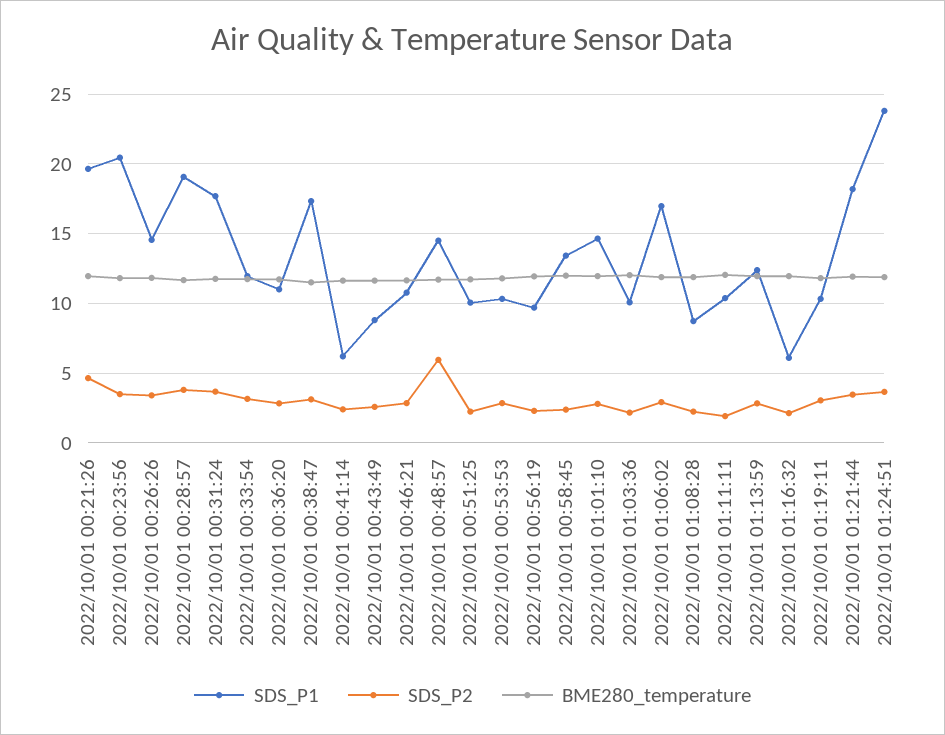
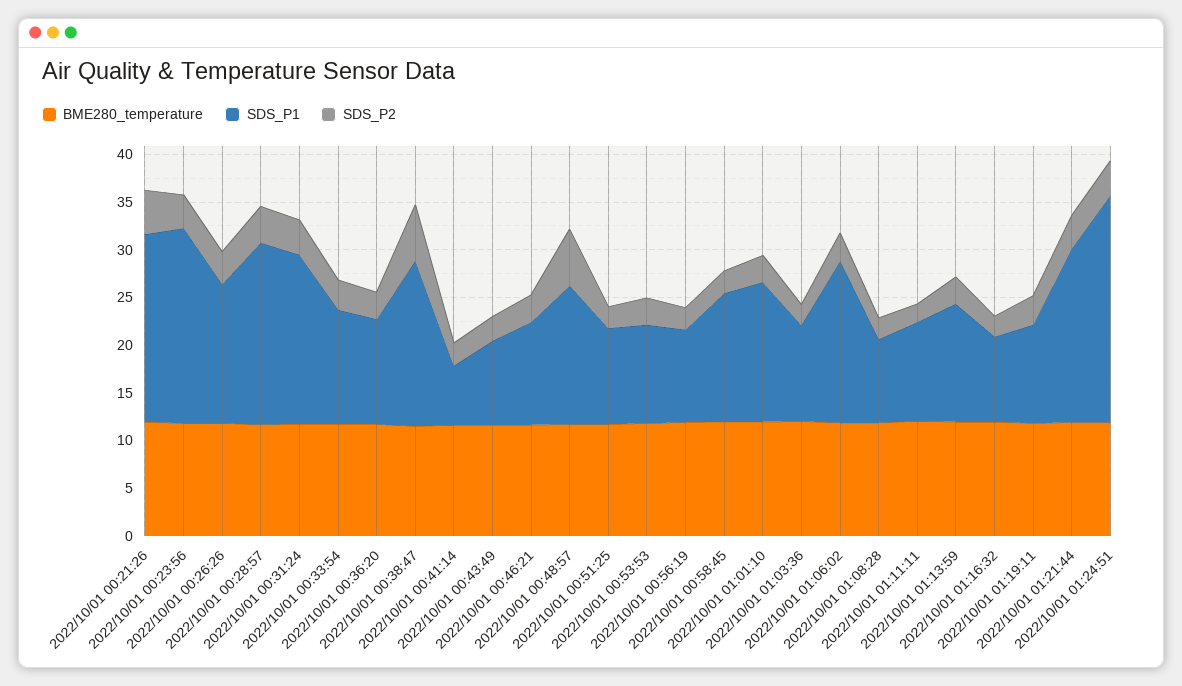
  {
    "SDS_P1": {
      "2022/10/01 00:21:26": 19.5,
      "2022/10/01 00:23:56": 20.5,
      "2022/10/01 00:26:26": 14.5,
      "2022/10/01 00:28:57": 19,
      "2022/10/01 00:31:24": 17.5,
      "2022/10/01 00:33:54": 12,
      "2022/10/01 00:36:20": 11,
      "2022/10/01 00:38:47": 17.5,
      "2022/10/01 00:41:14": 6,
      "2022/10/01 00:43:49": 9,
      "2022/10/01 00:46:21": 11,
      "2022/10/01 00:48:57": 14.5,
      "2022/10/01 00:51:25": 10,
      "2022/10/01 00:53:53": 10.5,
      "2022/10/01 00:56:19": 9.5,
      "2022/10/01 00:58:45": 13.5,
      "2022/10/01 01:01:10": 14.5,
      "2022/10/01 01:03:36": 10,
      "2022/10/01 01:06:02": 17,
      "2022/10/01 01:08:28": 8.5,
      "2022/10/01 01:11:11": 10.5,
      "2022/10/01 01:13:59": 12.5,
-     "2022/10/01 01:16:32": 6,
+     "2022/10/01 01:16:32": 9,
      "2022/10/01 01:19:11": 10.5,
      "2022/10/01 01:21:44": 18,
      "2022/10/01 01:24:51": 24
    },
    "SDS_P2": {
      "2022/10/01 00:21:26": 4.5,
      "2022/10/01 00:23:56": 3.5,
      "2022/10/01 00:26:26": 3.5,
      "2022/10/01 00:28:57": 4,
      "2022/10/01 00:31:24": 3.5,
      "2022/10/01 00:33:54": 3,
      "2022/10/01 00:36:20": 3,
-     "2022/10/01 00:38:47": 3,
+     "2022/10/01 00:38:47": 6,
      "2022/10/01 00:41:14": 2.5,
      "2022/10/01 00:43:49": 2.5,
      "2022/10/01 00:46:21": 3,
      "2022/10/01 00:48:57": 6,
      "2022/10/01 00:51:25": 2.5,
      "2022/10/01 00:53:53": 3,
      "2022/10/01 00:56:19": 2.5,
      "2022/10/01 00:58:45": 2.5,
      "2022/10/01 01:01:10": 3,
      "2022/10/01 01:03:36": 2,
      "2022/10/01 01:06:02": 3,
      "2022/10/01 01:08:28": 2.5,
      "2022/10/01 01:11:11": 2,
      "2022/10/01 01:13:59": 3,
      "2022/10/01 01:16:32": 2,
      "2022/10/01 01:19:11": 3,
      "2022/10/01 01:21:44": 3.5,
      "2022/10/01 01:24:51": 3.5
    },
    "BME280_temperature": {
      "2022/10/01 00:21:26": 12,
      "2022/10/01 00:23:56": 12,
      "2022/10/01 00:26:26": 12,
      "2022/10/01 00:28:57": 11.5,
      "2022/10/01 00:31:24": 12,
      "2022/10/01 00:33:54": 11.5,
      "2022/10/01 00:36:20": 11.5,
      "2022/10/01 00:38:47": 11.5,
      "2022/10/01 00:41:14": 11.5,
      "2022/10/01 00:43:49": 11.5,
      "2022/10/01 00:46:21": 11.5,
      "2022/10/01 00:48:57": 11.5,
      "2022/10/01 00:51:25": 11.5,
      "2022/10/01 00:53:53": 12,
      "2022/10/01 00:56:19": 12,
      "2022/10/01 00:58:45": 12,
      "2022/10/01 01:01:10": 12,
      "2022/10/01 01:03:36": 12,
      "2022/10/01 01:06:02": 12,
      "2022/10/01 01:08:28": 12,
      "2022/10/01 01:11:11": 12,
      "2022/10/01 01:13:59": 12,
      "2022/10/01 01:16:32": 12,
      "2022/10/01 01:19:11": 12,
      "2022/10/01 01:21:44": 12,
      "2022/10/01 01:24:51": 12
    }
  }

